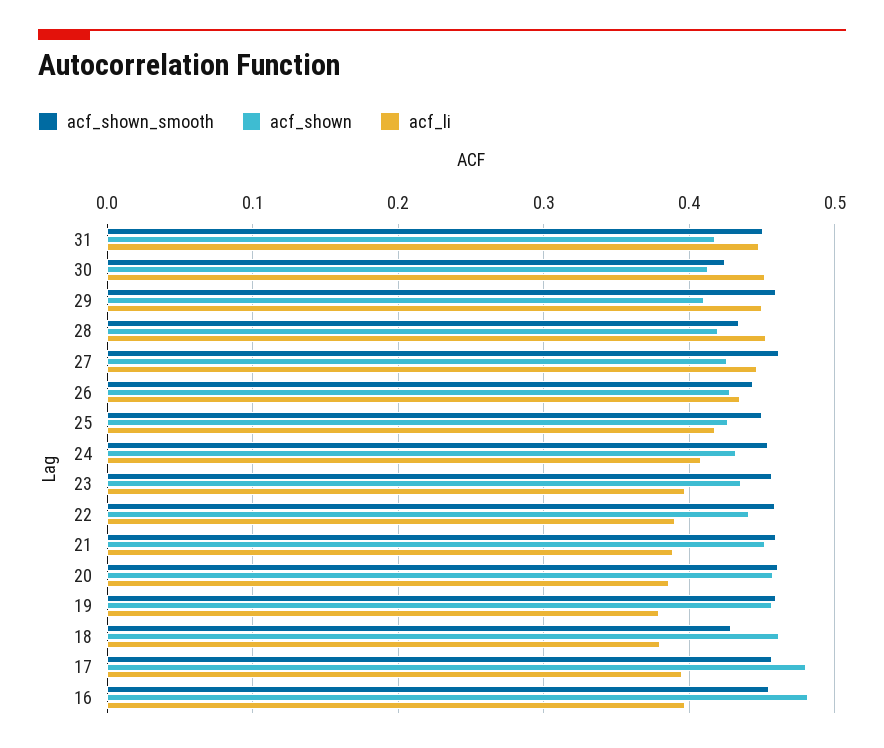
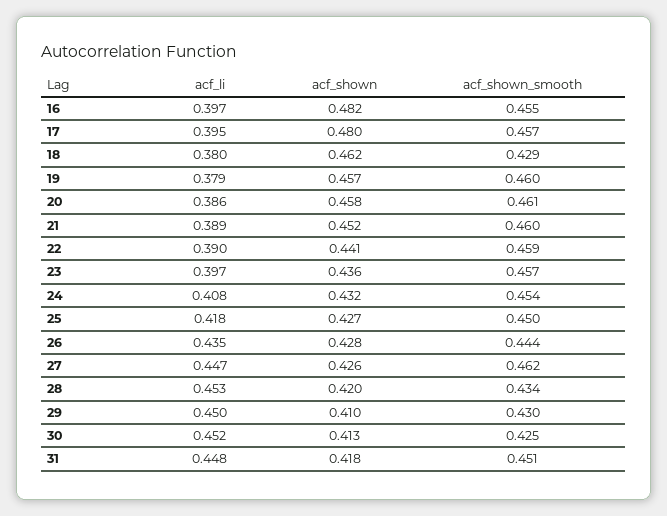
  {
    "acf_shown_smooth": {
      "31": 0.451,
      "30": 0.425,
-     "29": 0.46,
+     "29": 0.43,
      "28": 0.434,
      "27": 0.462,
      "26": 0.444,
      "25": 0.45,
      "24": 0.454,
      "23": 0.457,
      "22": 0.459,
      "21": 0.46,
      "20": 0.461,
      "19": 0.46,
      "18": 0.429,
      "17": 0.457,
      "16": 0.455
    },
    "acf_shown": {
      "31": 0.418,
      "30": 0.413,
      "29": 0.41,
      "28": 0.42,
      "27": 0.426,
      "26": 0.428,
      "25": 0.427,
      "24": 0.432,
      "23": 0.436,
      "22": 0.441,
      "21": 0.452,
      "20": 0.458,
      "19": 0.457,
      "18": 0.462,
      "17": 0.48,
      "16": 0.482
    },
    "acf_li": {
      "31": 0.448,
      "30": 0.452,
      "29": 0.45,
      "28": 0.453,
      "27": 0.447,
      "26": 0.435,
      "25": 0.418,
      "24": 0.408,
      "23": 0.397,
      "22": 0.39,
      "21": 0.389,
      "20": 0.386,
      "19": 0.379,
      "18": 0.38,
      "17": 0.395,
      "16": 0.397
    }
  }

